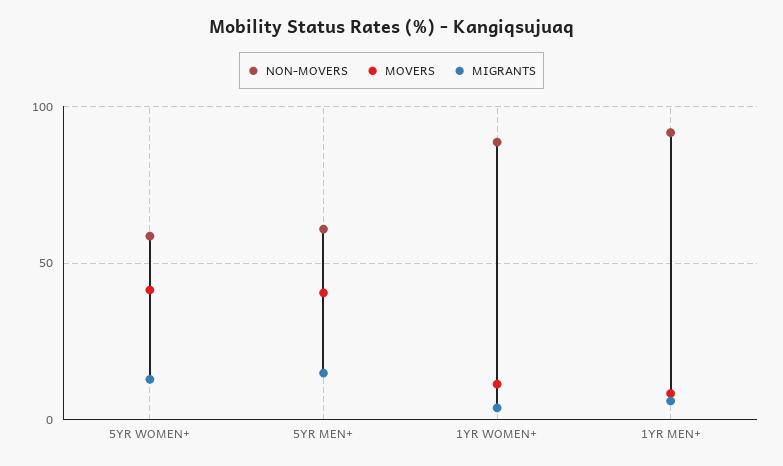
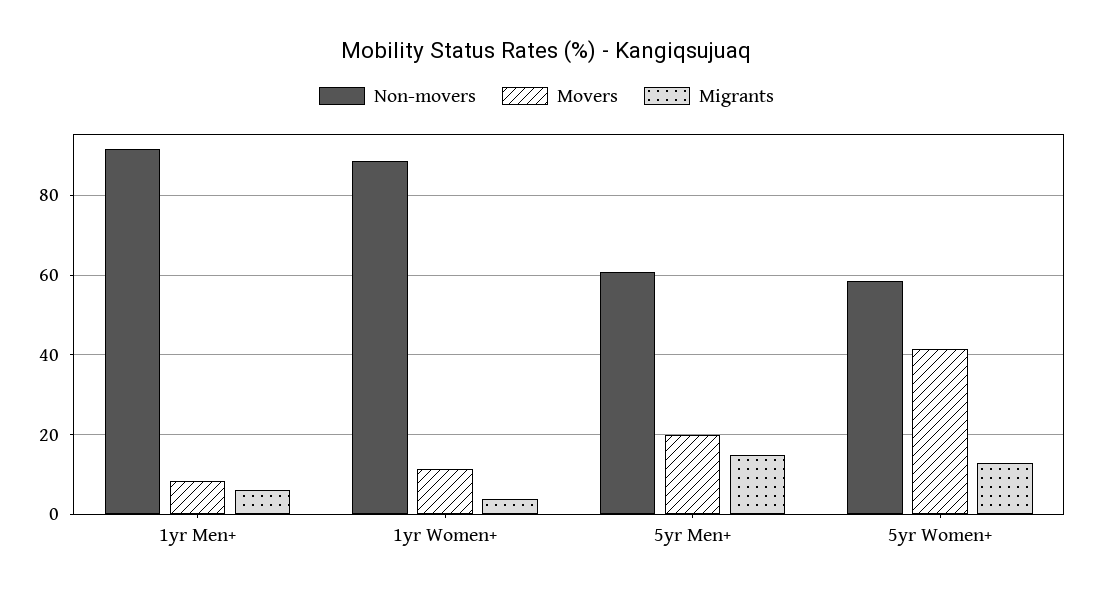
  {
    "NON-MOVERS": {
      "5YR WOMEN+": 58,
      "5YR MEN+": 60,
      "1YR WOMEN+": 88,
      "1YR MEN+": 92
    },
    "MOVERS": {
      "5YR WOMEN+": 42,
-     "5YR MEN+": 40,
+     "5YR MEN+": 20,
      "1YR WOMEN+": 12,
      "1YR MEN+": 8
    },
    "MIGRANTS": {
      "5YR WOMEN+": 12,
      "5YR MEN+": 14,
      "1YR WOMEN+": 4,
      "1YR MEN+": 6
    }
  }

